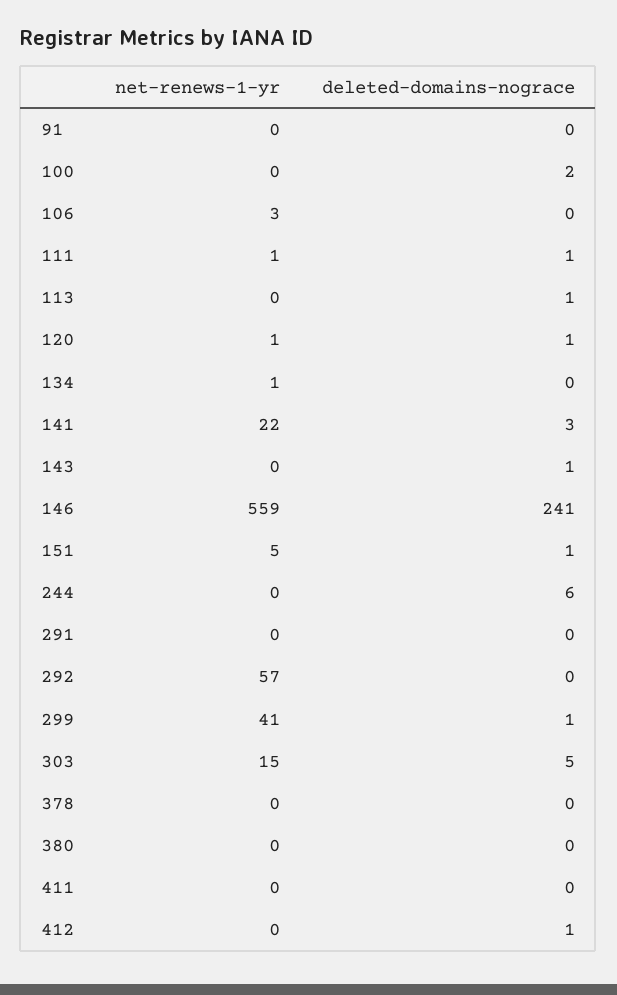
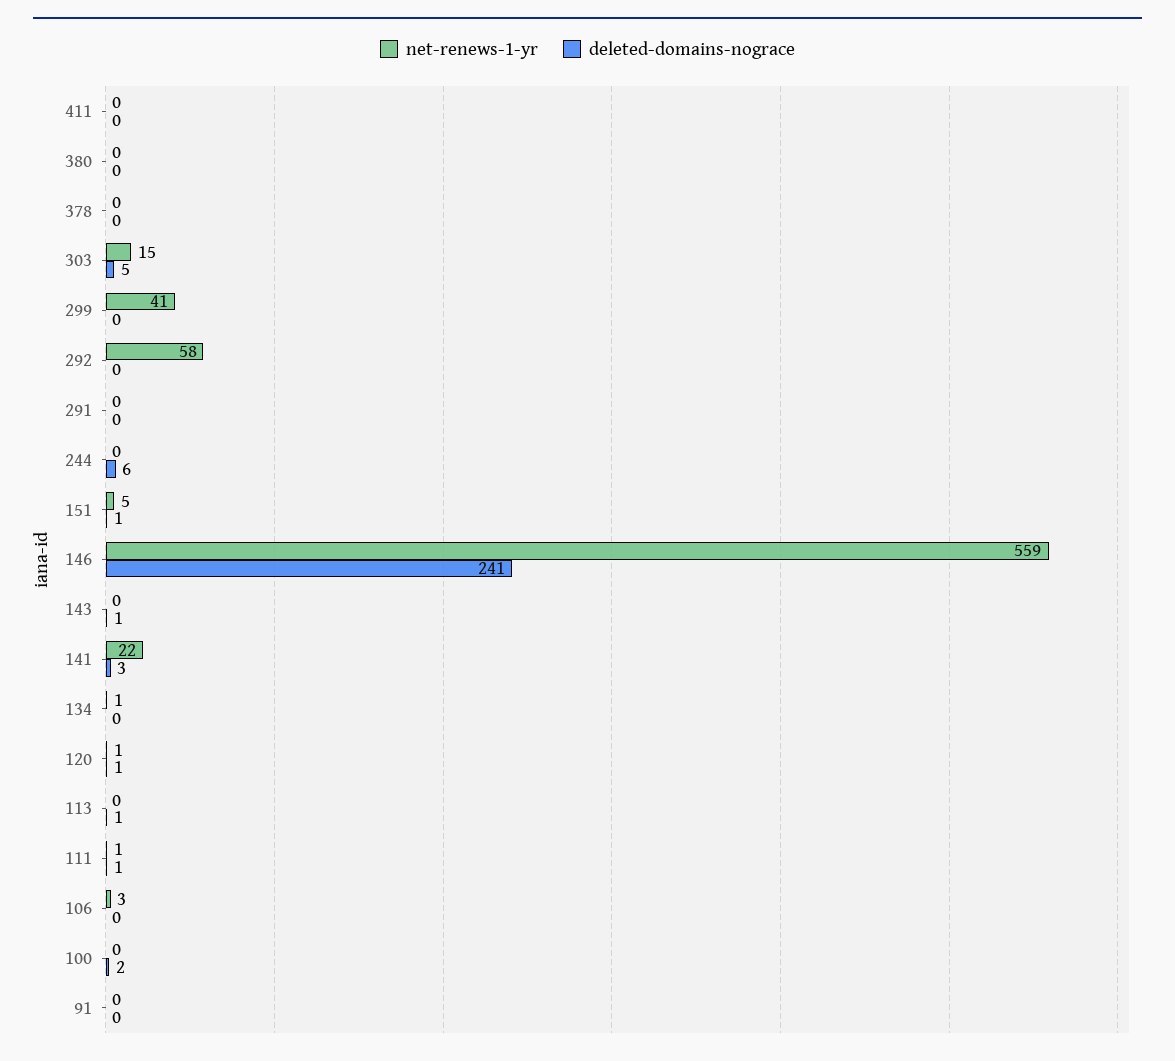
  {
    "net-renews-1-yr": {
      "91": 0,
      "100": 0,
      "106": 3,
      "111": 1,
      "113": 0,
      "120": 1,
      "134": 1,
      "141": 22,
      "143": 0,
      "146": 559,
      "151": 5,
      "244": 0,
      "291": 0,
-     "292": 57,
+     "292": 58,
      "299": 41,
      "303": 15,
      "378": 0,
      "380": 0,
-     "411": 0,
+     "411": 0
-     "412": 0
    },
    "deleted-domains-nograce": {
      "91": 0,
      "100": 2,
      "106": 0,
      "111": 1,
      "113": 1,
      "120": 1,
      "134": 0,
      "141": 3,
      "143": 1,
      "146": 241,
      "151": 1,
      "244": 6,
      "291": 0,
      "292": 0,
-     "299": 1,
+     "299": 0,
      "303": 5,
      "378": 0,
      "380": 0,
-     "411": 0,
+     "411": 0
-     "412": 1
    }
  }

